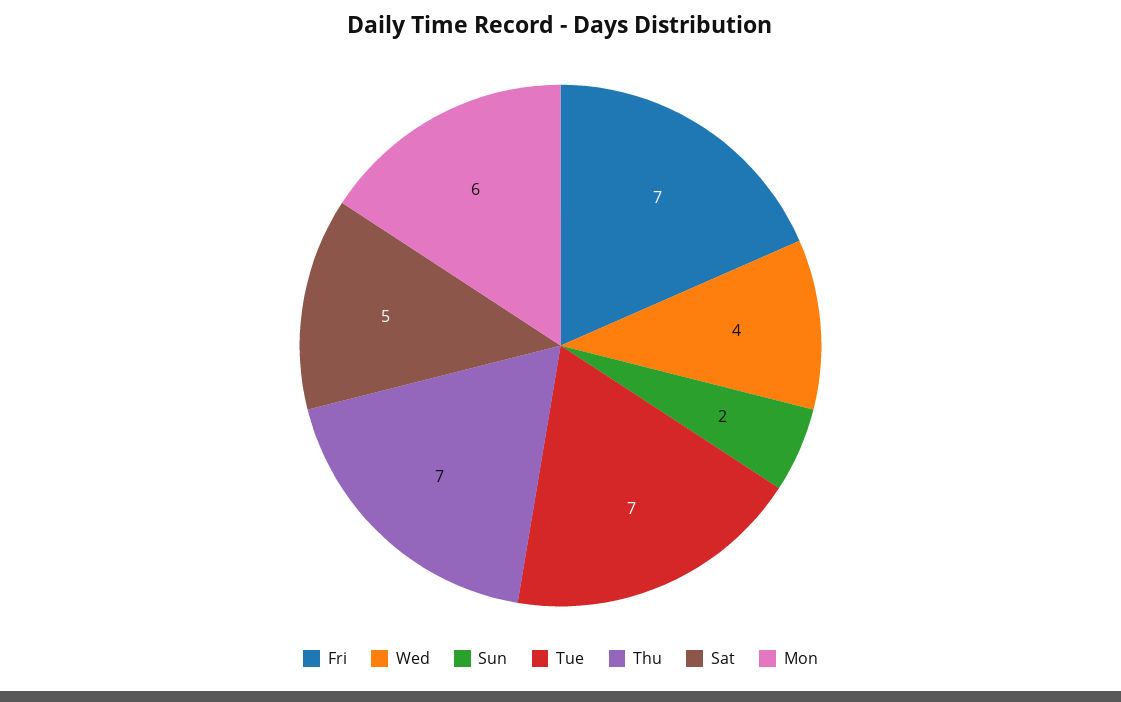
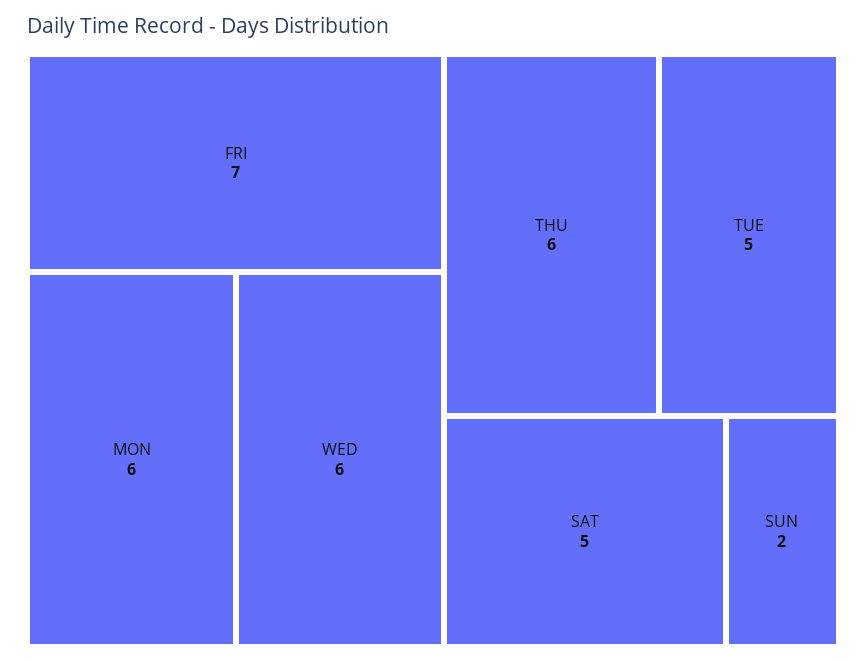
  {
    "Fri": 7,
-   "Wed": 4,
+   "Wed": 6,
    "Sun": 2,
-   "Tue": 7,
+   "Tue": 5,
-   "Thu": 7,
+   "Thu": 6,
    "Sat": 5,
    "Mon": 6
  }

